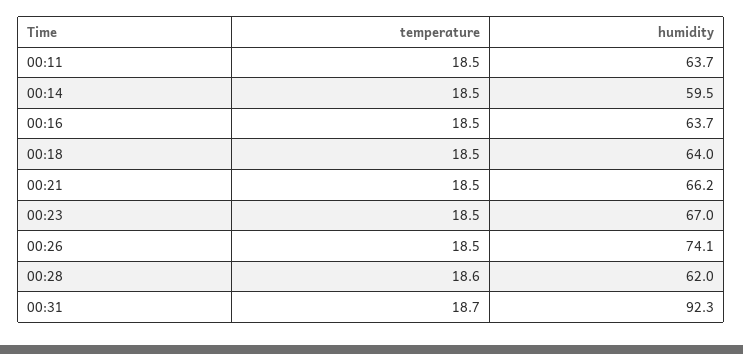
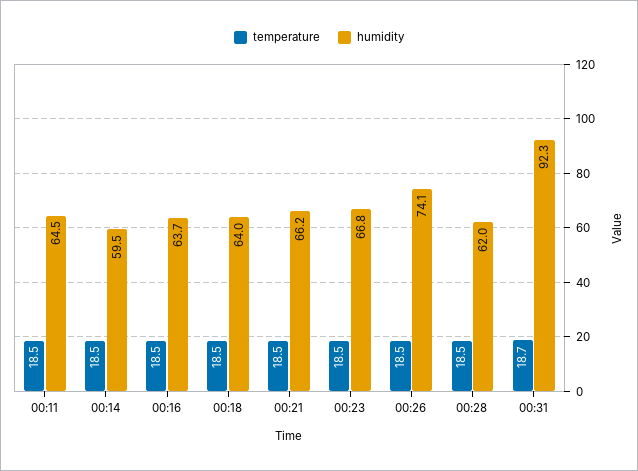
  {
    "temperature": {
      "00:11": 18.5,
      "00:14": 18.5,
      "00:16": 18.5,
      "00:18": 18.5,
      "00:21": 18.5,
      "00:23": 18.5,
      "00:26": 18.5,
-     "00:28": 18.6,
+     "00:28": 18.5,
      "00:31": 18.7
    },
    "humidity": {
-     "00:11": 63.7,
+     "00:11": 64.5,
      "00:14": 59.5,
      "00:16": 63.7,
      "00:18": 64,
      "00:21": 66.2,
-     "00:23": 67,
+     "00:23": 66.8,
      "00:26": 74.1,
      "00:28": 62,
      "00:31": 92.3
    }
  }

